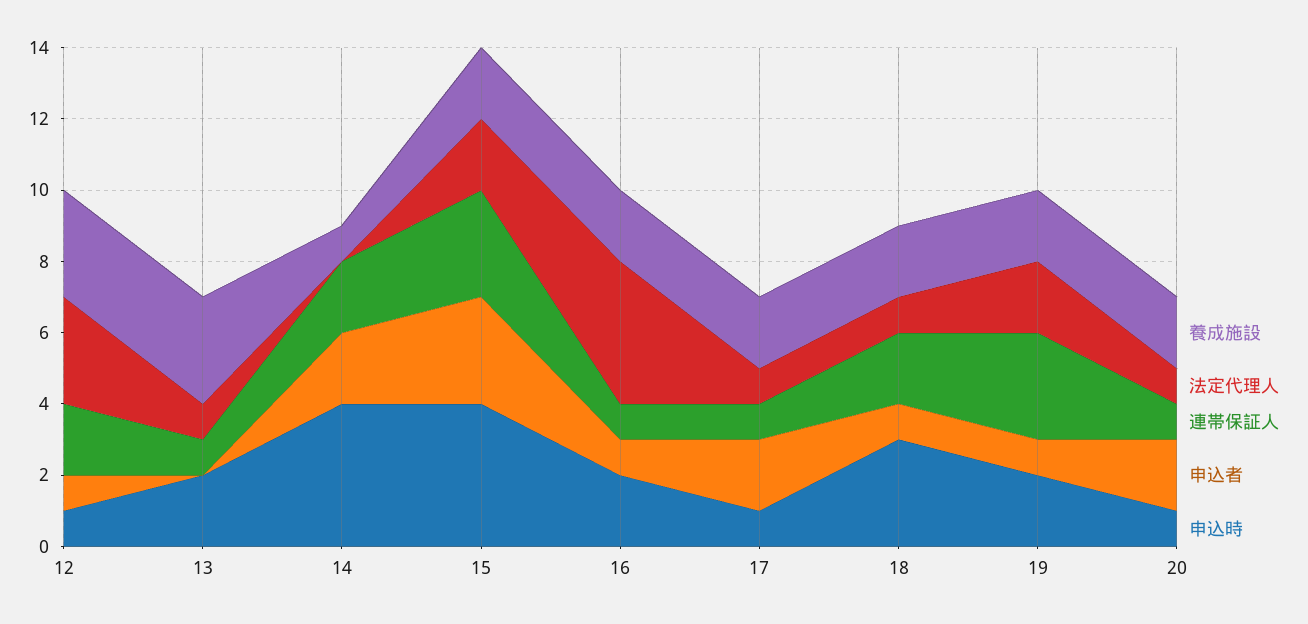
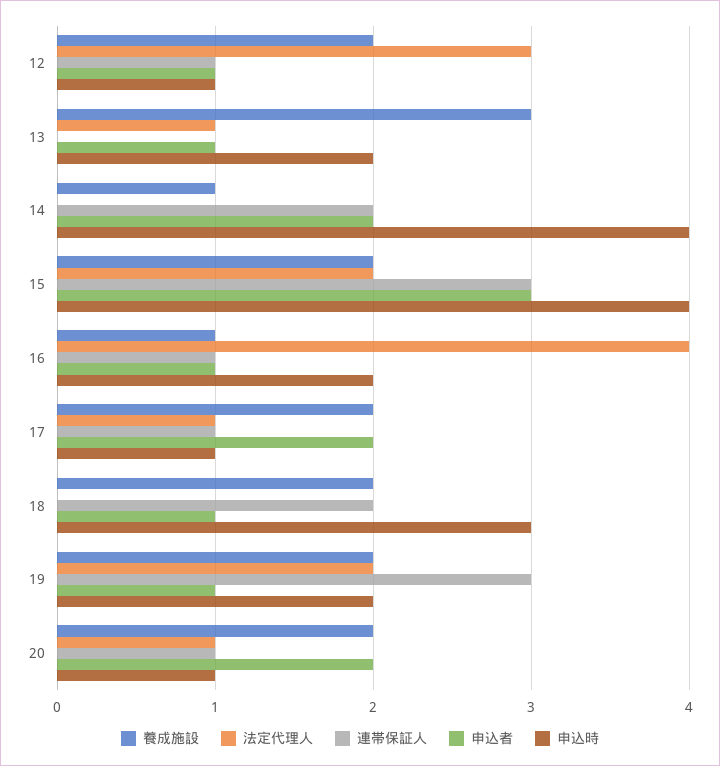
  {
    "養成施設": {
-     "12": 3,
+     "12": 2,
      "13": 3,
      "14": 1,
      "15": 2,
-     "16": 2,
+     "16": 1,
      "17": 2,
      "18": 2,
      "19": 2,
      "20": 2
    },
    "法定代理人": {
      "12": 3,
      "13": 1,
      "14": 0,
      "15": 2,
      "16": 4,
      "17": 1,
-     "18": 1,
+     "18": 0,
      "19": 2,
      "20": 1
    },
    "連帯保証人": {
-     "12": 2,
+     "12": 1,
-     "13": 1,
+     "13": 0,
      "14": 2,
      "15": 3,
      "16": 1,
      "17": 1,
      "18": 2,
      "19": 3,
      "20": 1
    },
    "申込者": {
      "12": 1,
-     "13": 0,
+     "13": 1,
      "14": 2,
      "15": 3,
      "16": 1,
      "17": 2,
      "18": 1,
      "19": 1,
      "20": 2
    },
    "申込時": {
      "12": 1,
      "13": 2,
      "14": 4,
      "15": 4,
      "16": 2,
      "17": 1,
      "18": 3,
      "19": 2,
      "20": 1
    }
  }

